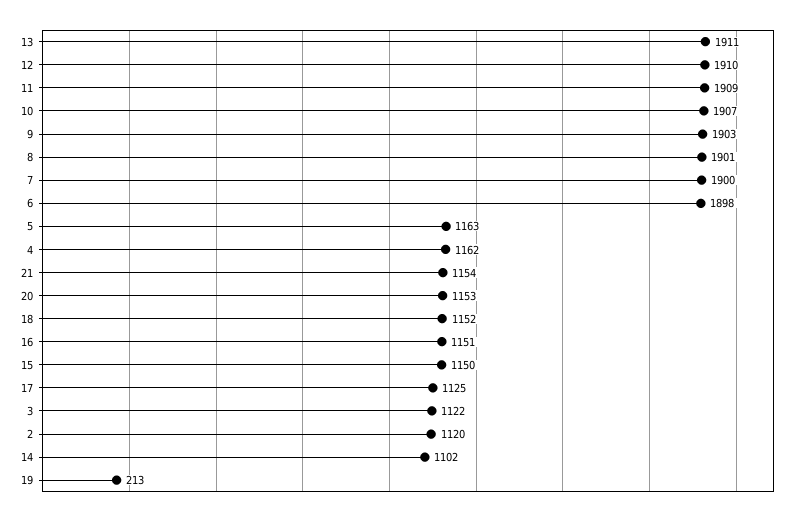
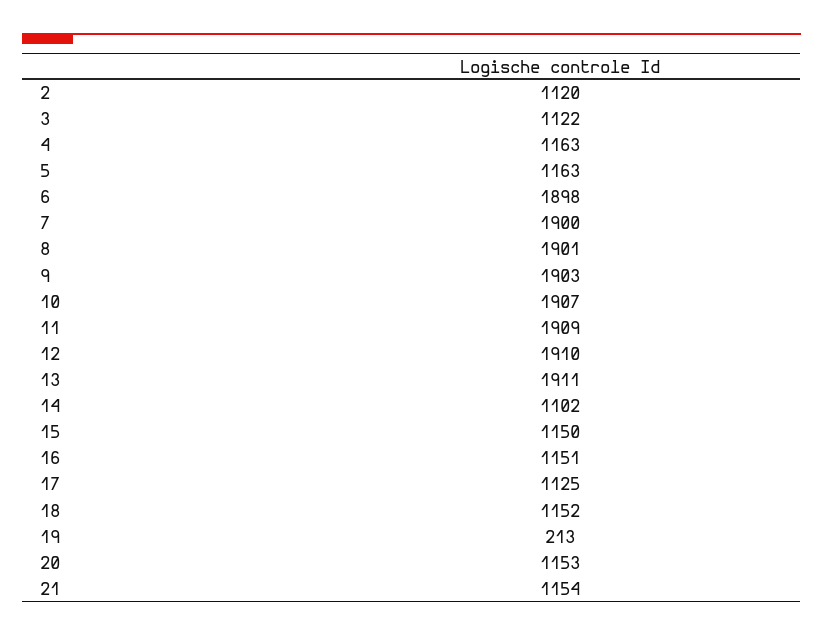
  {
    "13": 1911,
    "12": 1910,
    "11": 1909,
    "10": 1907,
    "9": 1903,
    "8": 1901,
    "7": 1900,
    "6": 1898,
    "5": 1163,
-   "4": 1162,
+   "4": 1163,
    "21": 1154,
    "20": 1153,
    "18": 1152,
    "16": 1151,
    "15": 1150,
    "17": 1125,
    "3": 1122,
    "2": 1120,
    "14": 1102,
    "19": 213
  }

